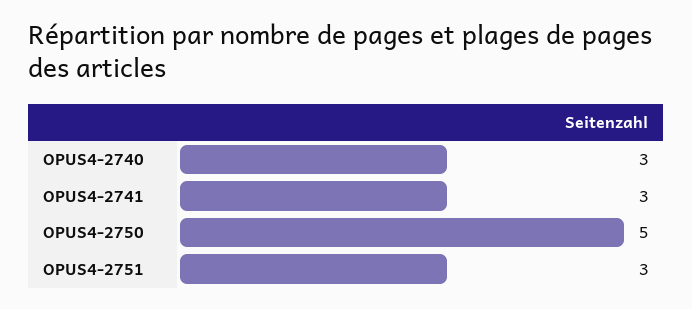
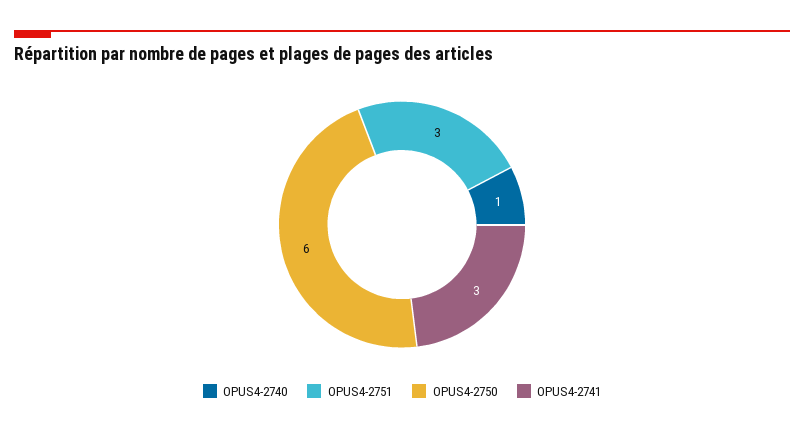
  {
-   "OPUS4-2740": 3,
+   "OPUS4-2740": 1,
    "OPUS4-2741": 3,
-   "OPUS4-2750": 5,
+   "OPUS4-2750": 6,
    "OPUS4-2751": 3
  }

